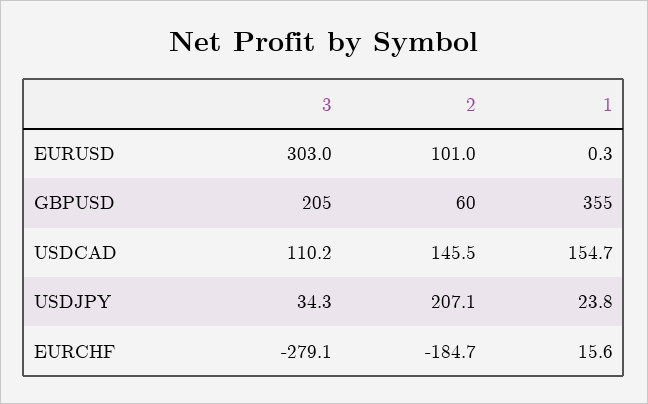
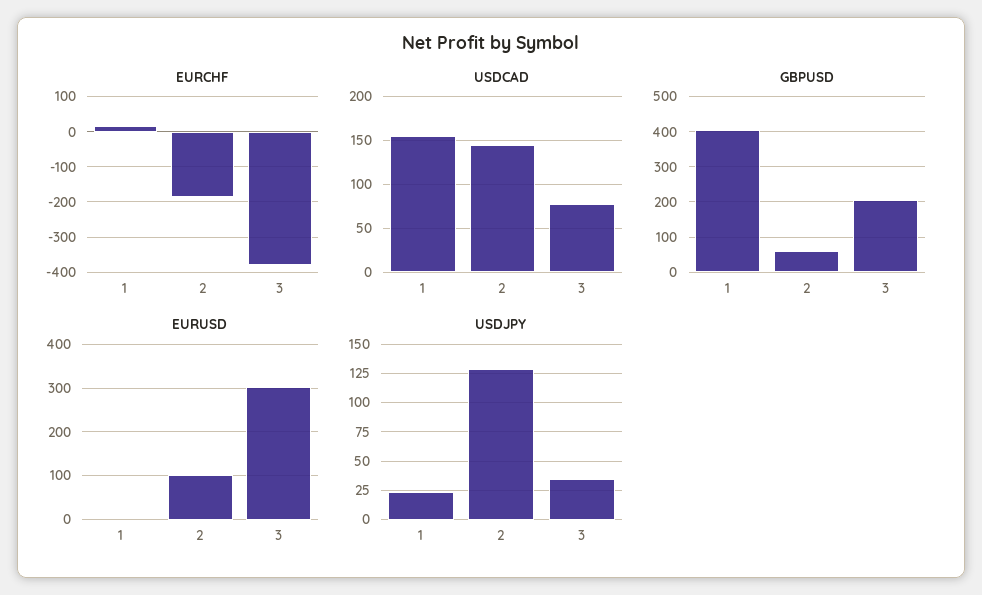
  {
    "EURUSD": {
      "3": 303,
      "2": 101,
      "1": 0.3
    },
    "GBPUSD": {
      "3": 205,
      "2": 60,
-     "1": 355
+     "1": 400
    },
    "USDCAD": {
-     "3": 110.2,
+     "3": 80,
      "2": 145.5,
      "1": 154.7
    },
    "USDJPY": {
      "3": 34.3,
-     "2": 207.1,
+     "2": 125,
      "1": 23.8
    },
    "EURCHF": {
-     "3": -279.1,
+     "3": -380,
      "2": -184.7,
      "1": 15.6
    }
  }

